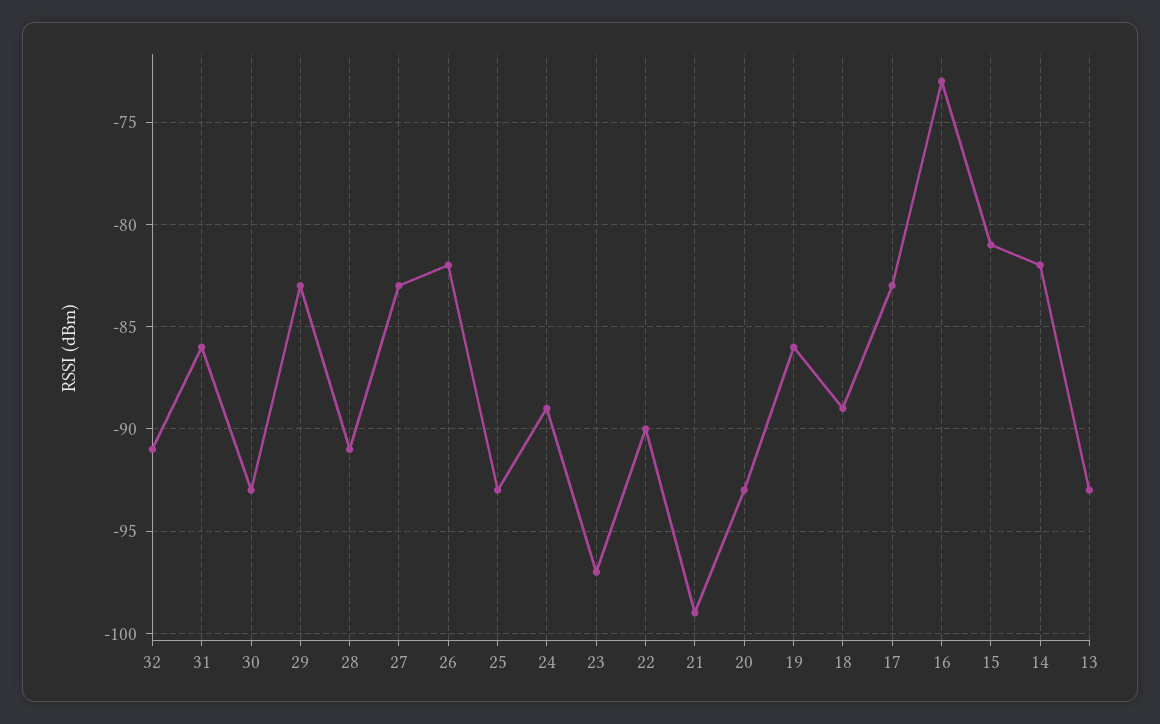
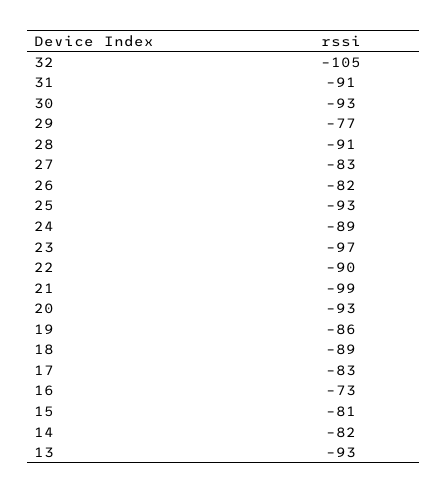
  {
-   "32": -91,
+   "32": -105,
-   "31": -86,
+   "31": -91,
    "30": -93,
-   "29": -83,
+   "29": -77,
    "28": -91,
    "27": -83,
    "26": -82,
    "25": -93,
    "24": -89,
    "23": -97,
    "22": -90,
    "21": -99,
    "20": -93,
    "19": -86,
    "18": -89,
    "17": -83,
    "16": -73,
    "15": -81,
    "14": -82,
    "13": -93
  }

